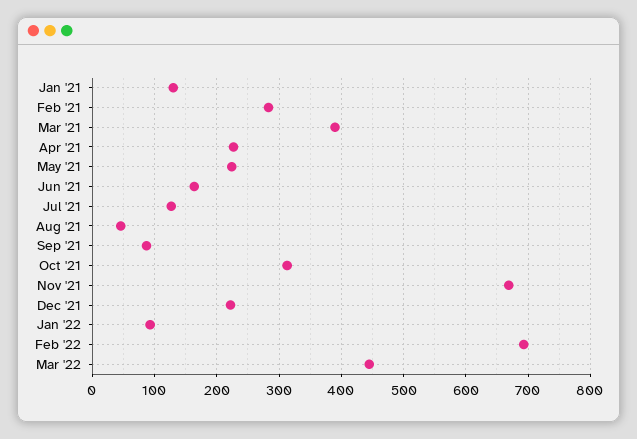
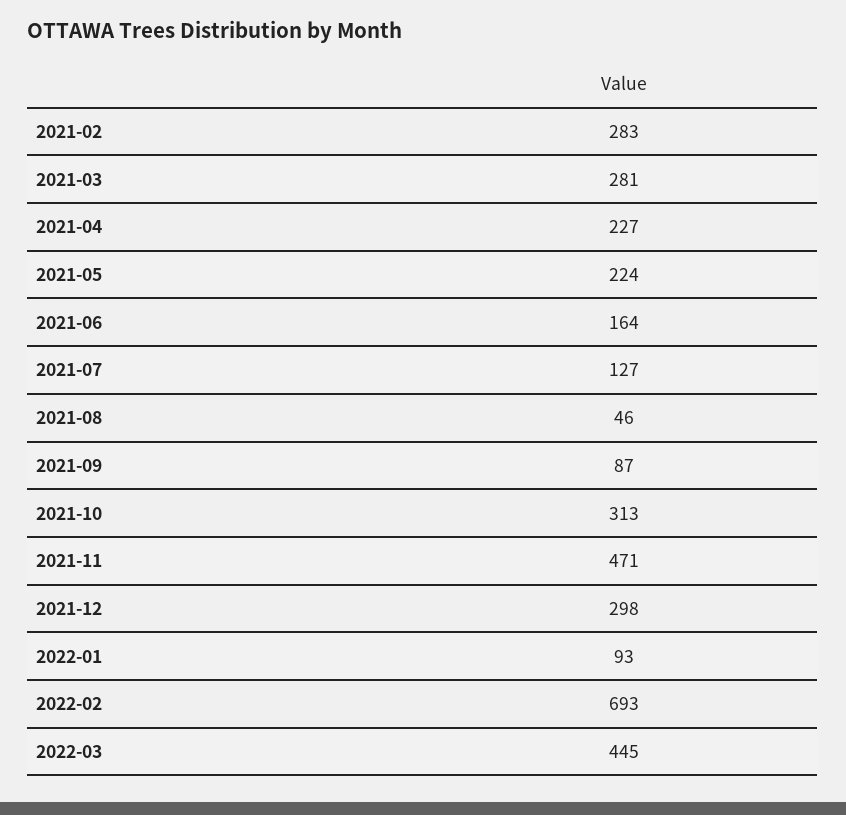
  {
-   "Jan '21": 130,
    "Feb '21": 283,
-   "Mar '21": 390,
+   "Mar '21": 281,
    "Apr '21": 227,
    "May '21": 224,
    "Jun '21": 164,
    "Jul '21": 127,
    "Aug '21": 46,
    "Sep '21": 87,
    "Oct '21": 313,
-   "Nov '21": 670,
+   "Nov '21": 471,
-   "Dec '21": 220,
+   "Dec '21": 298,
    "Jan '22": 93,
    "Feb '22": 693,
    "Mar '22": 445
  }

